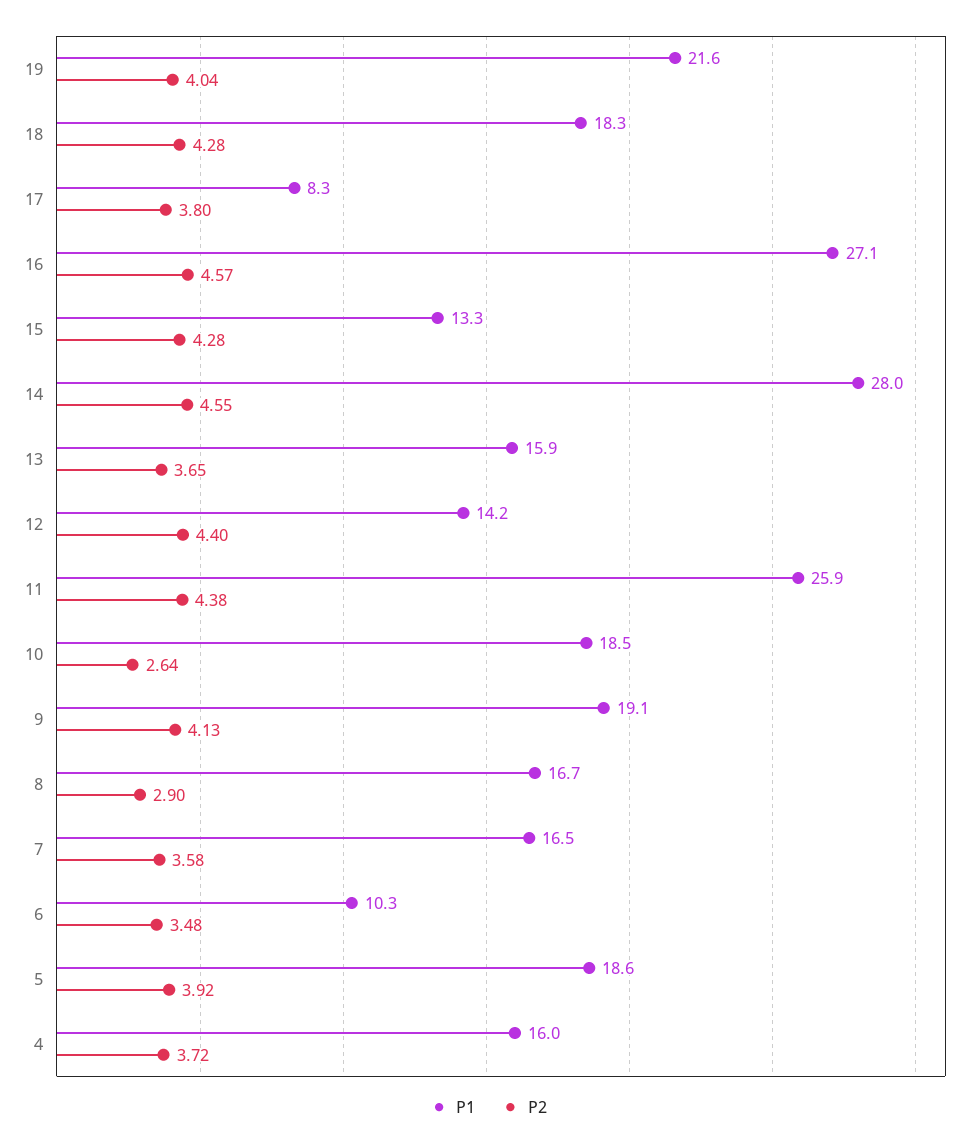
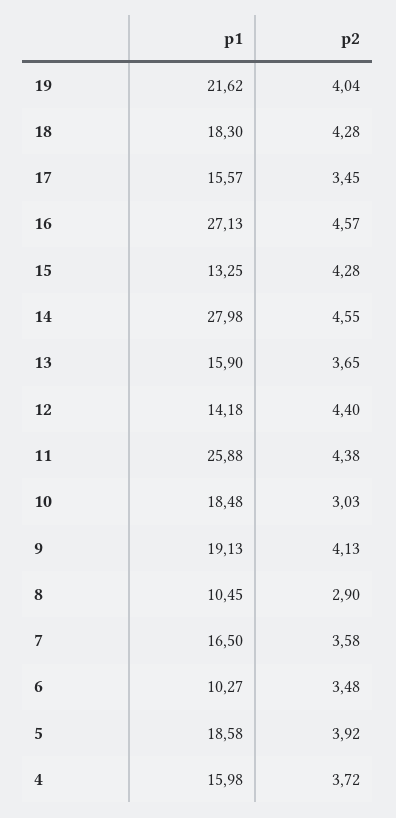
  {
    "P1": {
      "19": 21.62,
      "18": 18.3,
-     "17": 8.3,
+     "17": 15.57,
      "16": 27.13,
      "15": 13.25,
      "14": 27.98,
      "13": 15.9,
      "12": 14.18,
      "11": 25.88,
      "10": 18.48,
      "9": 19.13,
-     "8": 16.7,
+     "8": 10.45,
      "7": 16.5,
      "6": 10.27,
      "5": 18.58,
      "4": 15.98
    },
    "P2": {
      "19": 4.04,
      "18": 4.28,
-     "17": 3.8,
+     "17": 3.45,
      "16": 4.57,
      "15": 4.28,
      "14": 4.55,
      "13": 3.65,
      "12": 4.4,
      "11": 4.38,
-     "10": 2.64,
+     "10": 3.03,
      "9": 4.13,
      "8": 2.9,
      "7": 3.58,
      "6": 3.48,
      "5": 3.92,
      "4": 3.72
    }
  }

